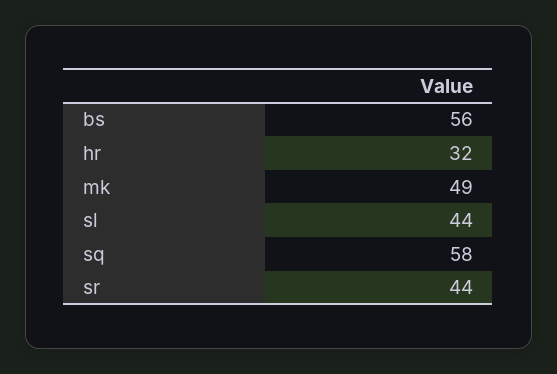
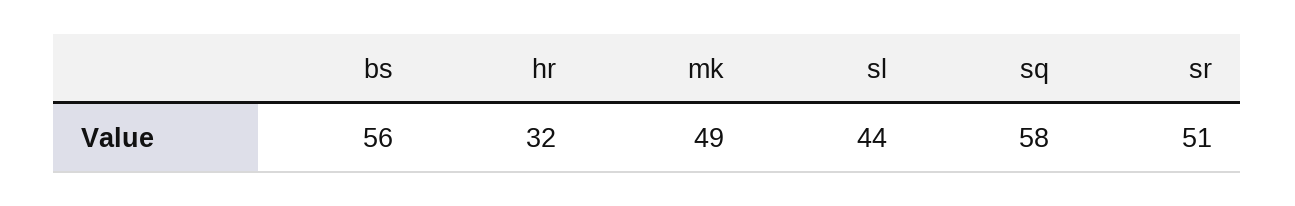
  {
    "bs": 56,
    "hr": 32,
    "mk": 49,
    "sl": 44,
    "sq": 58,
-   "sr": 44
+   "sr": 51
  }

